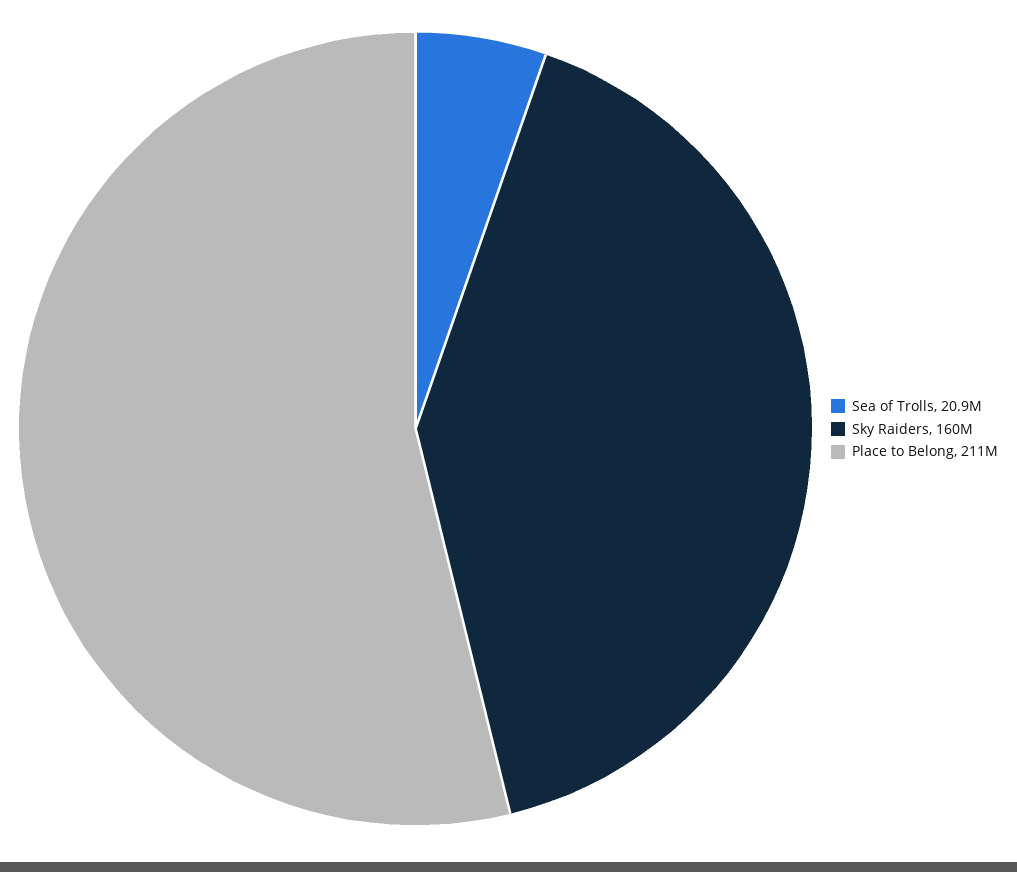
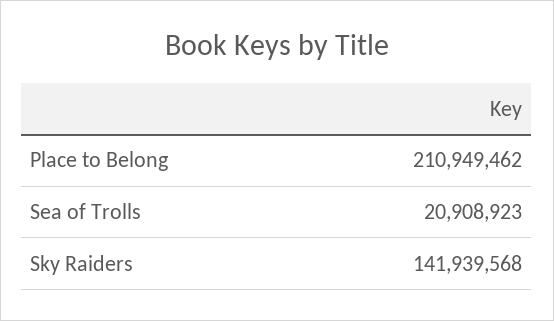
  {
    "Sea of Trolls": 20908923,
-   "Sky Raiders": 160000000,
+   "Sky Raiders": 141939568,
    "Place to Belong": 210949462
  }

